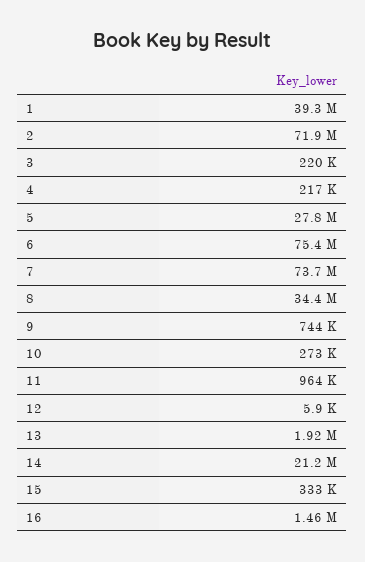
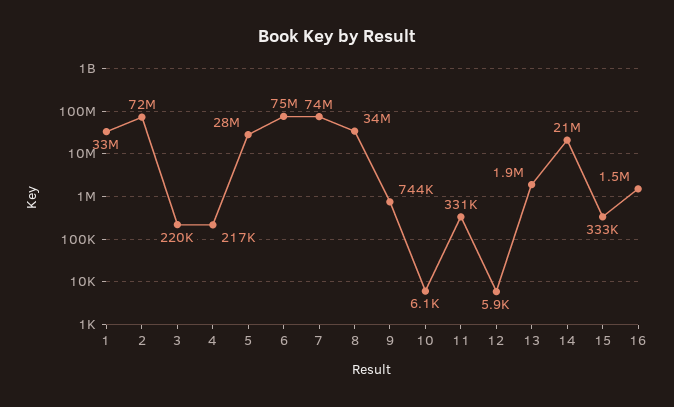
  {
-   "1": 39300000,
+   "1": 33000000,
    "2": 71900000,
    "3": 220000,
    "4": 217000,
    "5": 27800000,
    "6": 75400000,
    "7": 73700000,
    "8": 34400000,
    "9": 744000,
-   "10": 273000,
+   "10": 6100,
-   "11": 964000,
+   "11": 331000,
    "12": 5900,
    "13": 1920000,
    "14": 21200000,
    "15": 333000,
    "16": 1460000
  }

